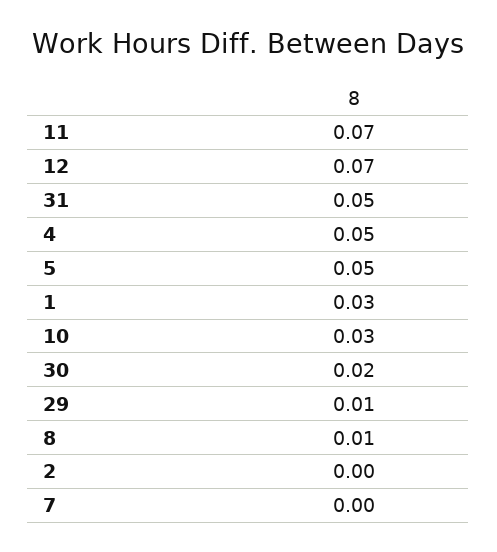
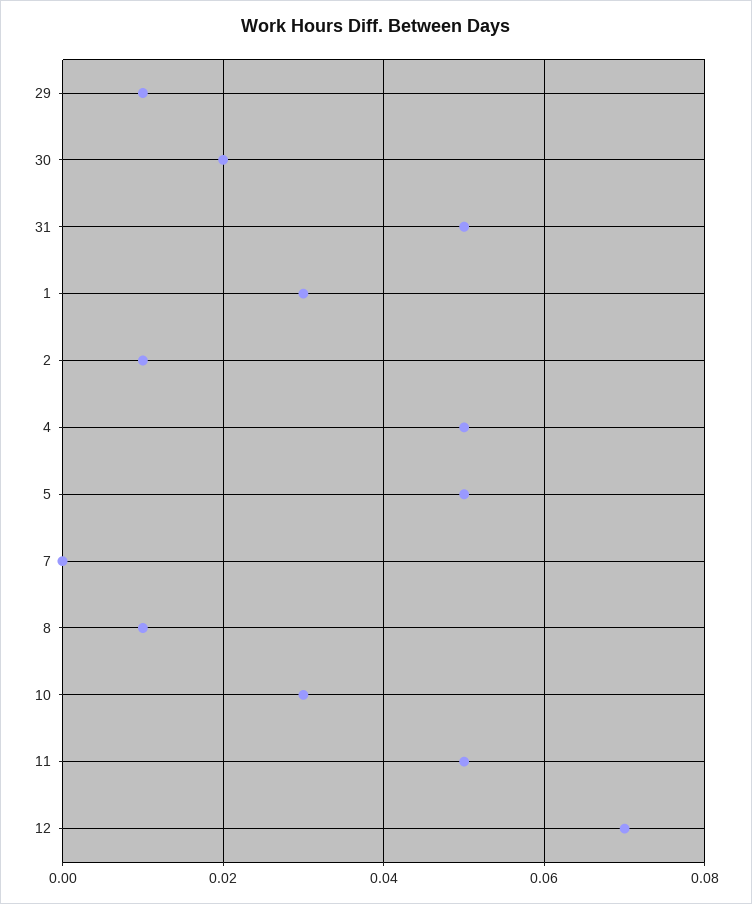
  {
-   "11": 0.07,
+   "11": 0.05,
    "12": 0.07,
    "31": 0.05,
    "4": 0.05,
    "5": 0.05,
    "1": 0.03,
    "10": 0.03,
    "30": 0.02,
    "29": 0.01,
    "8": 0.01,
-   "2": 0,
+   "2": 0.01,
    "7": 0
  }

